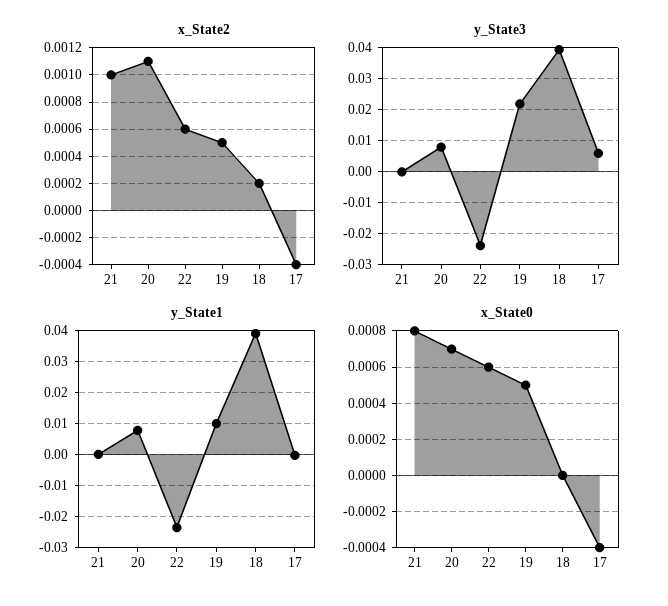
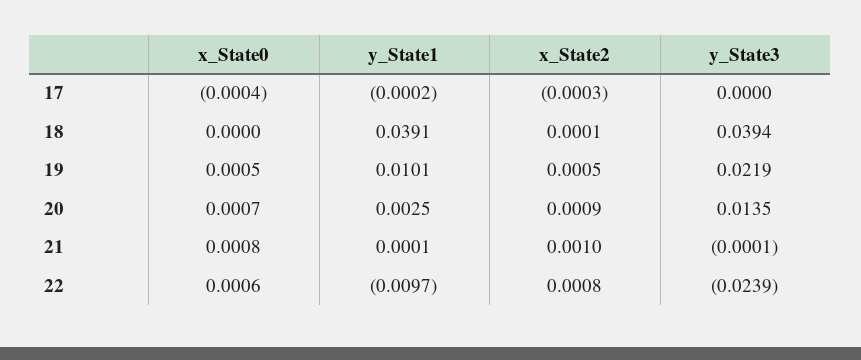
  {
    "x_State2": {
      "21": 0.001,
-     "20": 0.0011,
+     "20": 0.0009,
-     "22": 0.0006,
+     "22": 0.0008,
      "19": 0.0005,
-     "18": 0.0002,
+     "18": 0.0001,
-     "17": -0.0004
+     "17": -0.0003
    },
    "y_State3": {
      "21": -0.0001,
-     "20": 0.008,
+     "20": 0.0135,
      "22": -0.0239,
      "19": 0.0219,
      "18": 0.0394,
-     "17": 0.006
+     "17": 0
    },
    "y_State1": {
      "21": 0.0001,
-     "20": 0.008,
+     "20": 0.0025,
-     "22": -0.024,
+     "22": -0.0097,
      "19": 0.0101,
      "18": 0.0391,
      "17": -0.0002
    },
    "x_State0": {
      "21": 0.0008,
      "20": 0.0007,
      "22": 0.0006,
      "19": 0.0005,
      "18": 0,
      "17": -0.0004
    }
  }

